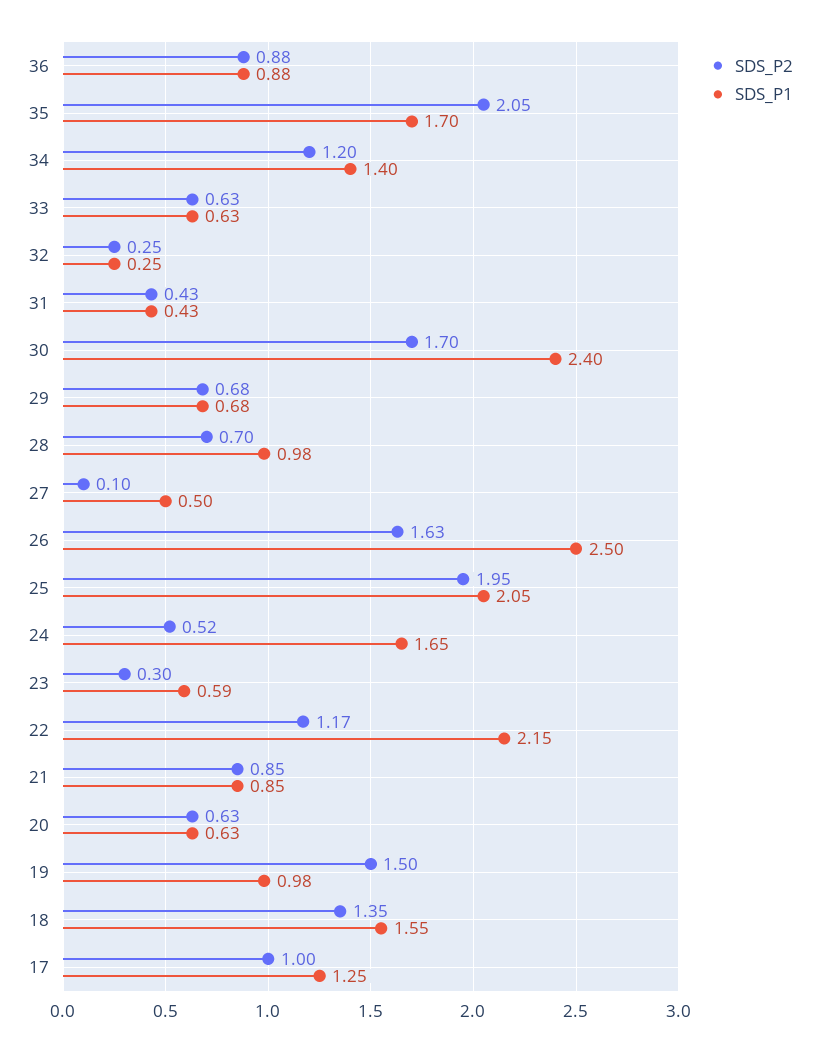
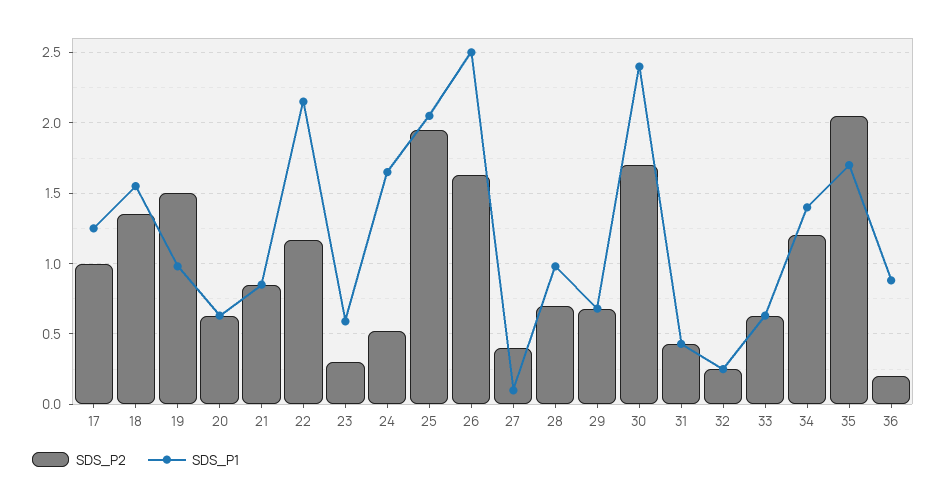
  {
    "SDS_P2": {
-     "36": 0.88,
+     "36": 0.2,
      "35": 2.05,
      "34": 1.2,
      "33": 0.63,
      "32": 0.25,
      "31": 0.43,
      "30": 1.7,
      "29": 0.68,
      "28": 0.7,
-     "27": 0.1,
+     "27": 0.4,
      "26": 1.63,
      "25": 1.95,
      "24": 0.52,
      "23": 0.3,
      "22": 1.17,
      "21": 0.85,
      "20": 0.63,
      "19": 1.5,
      "18": 1.35,
      "17": 1
    },
    "SDS_P1": {
      "36": 0.88,
      "35": 1.7,
      "34": 1.4,
      "33": 0.63,
      "32": 0.25,
      "31": 0.43,
      "30": 2.4,
      "29": 0.68,
      "28": 0.98,
-     "27": 0.5,
+     "27": 0.1,
      "26": 2.5,
      "25": 2.05,
      "24": 1.65,
      "23": 0.59,
      "22": 2.15,
      "21": 0.85,
      "20": 0.63,
      "19": 0.98,
      "18": 1.55,
      "17": 1.25
    }
  }

